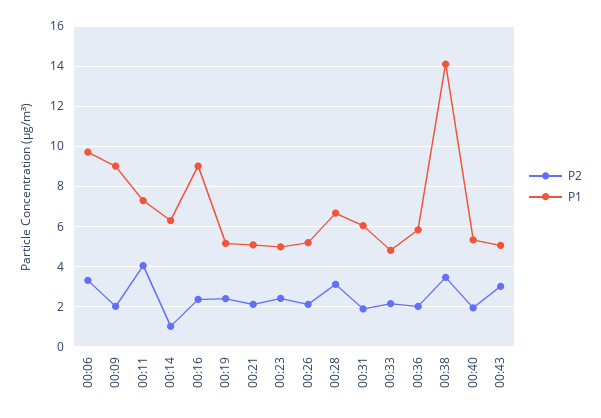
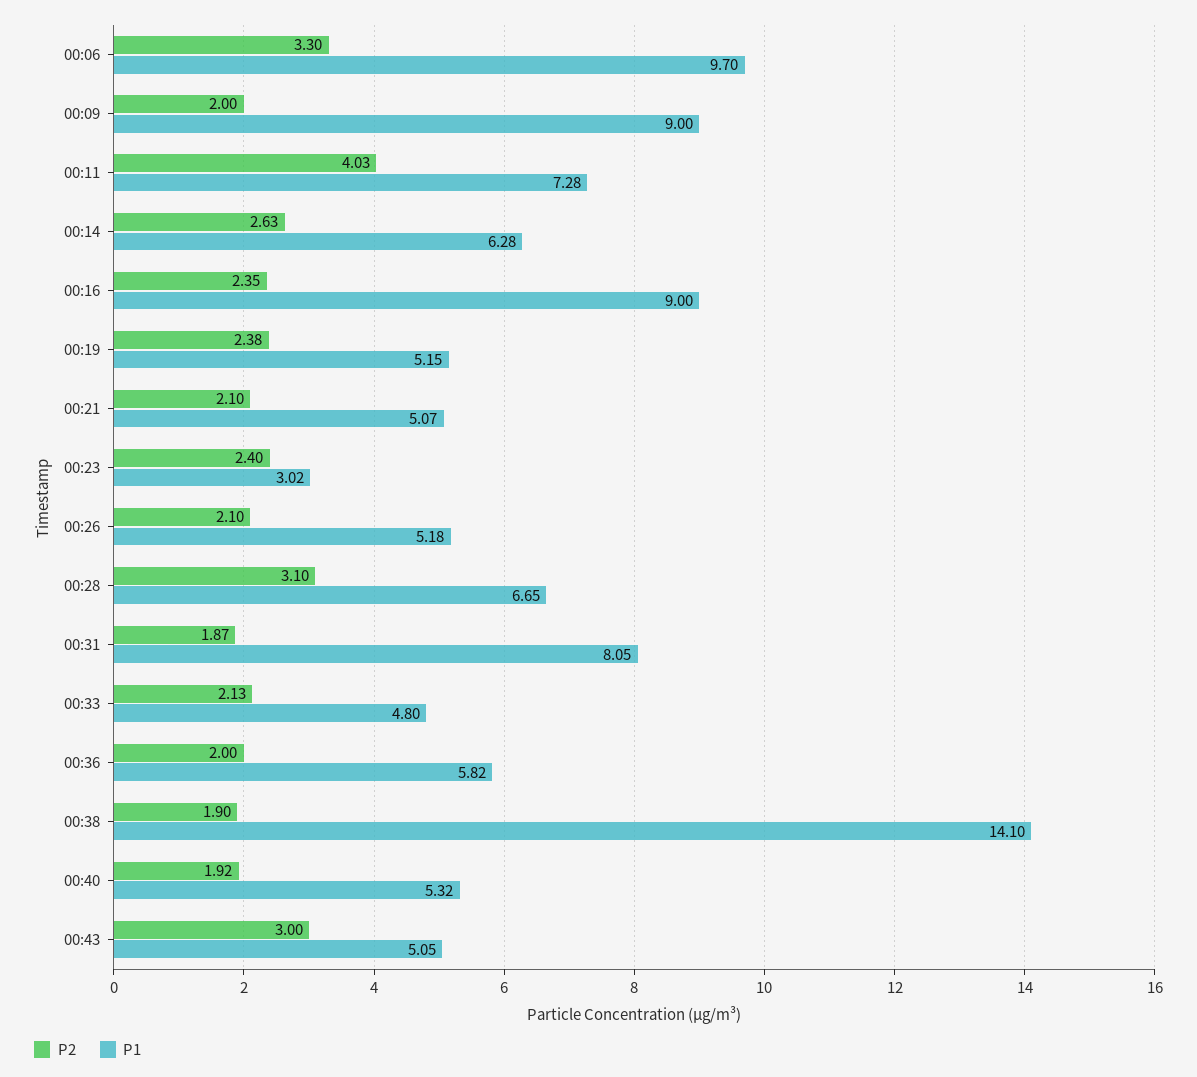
  {
    "P2": {
      "00:06": 3.3,
      "00:09": 2,
      "00:11": 4.03,
-     "00:14": 1,
+     "00:14": 2.63,
      "00:16": 2.35,
      "00:19": 2.38,
      "00:21": 2.1,
      "00:23": 2.4,
      "00:26": 2.1,
      "00:28": 3.1,
      "00:31": 1.87,
      "00:33": 2.13,
      "00:36": 2,
-     "00:38": 3.5,
+     "00:38": 1.9,
      "00:40": 1.92,
      "00:43": 3
    },
    "P1": {
      "00:06": 9.7,
      "00:09": 9,
      "00:11": 7.28,
      "00:14": 6.28,
      "00:16": 9,
      "00:19": 5.15,
      "00:21": 5.07,
-     "00:23": 5,
+     "00:23": 3.02,
      "00:26": 5.18,
      "00:28": 6.65,
-     "00:31": 6,
+     "00:31": 8.05,
      "00:33": 4.8,
      "00:36": 5.82,
      "00:38": 14.1,
      "00:40": 5.32,
      "00:43": 5.05
    }
  }

